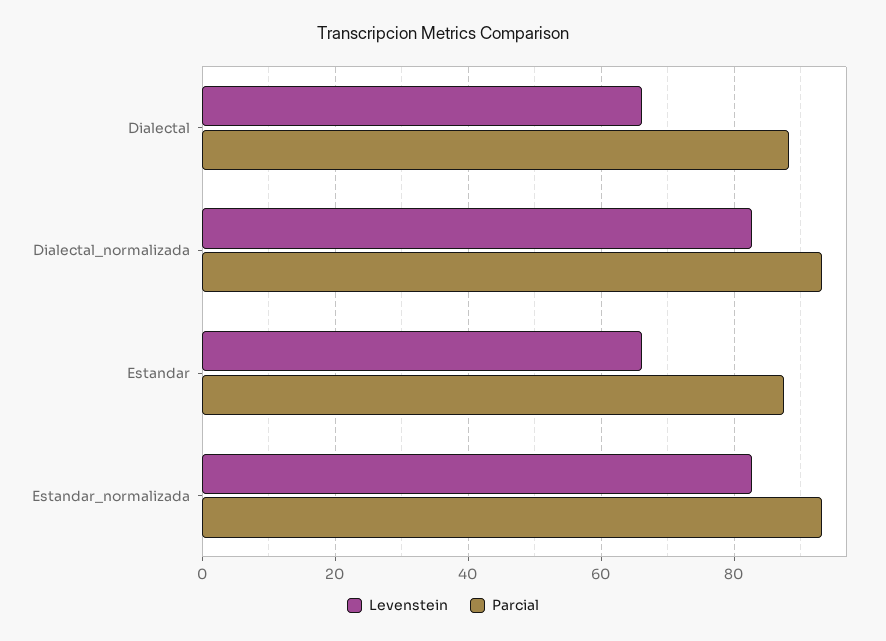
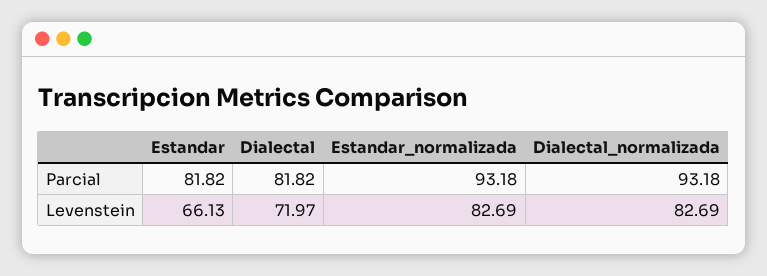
  {
    "Levenstein": {
-     "Dialectal": 66,
+     "Dialectal": 71.97,
      "Dialectal_normalizada": 82.69,
      "Estandar": 66.13,
      "Estandar_normalizada": 82.69
    },
    "Parcial": {
-     "Dialectal": 88,
+     "Dialectal": 81.82,
      "Dialectal_normalizada": 93.18,
-     "Estandar": 88,
+     "Estandar": 81.82,
      "Estandar_normalizada": 93.18
    }
  }

